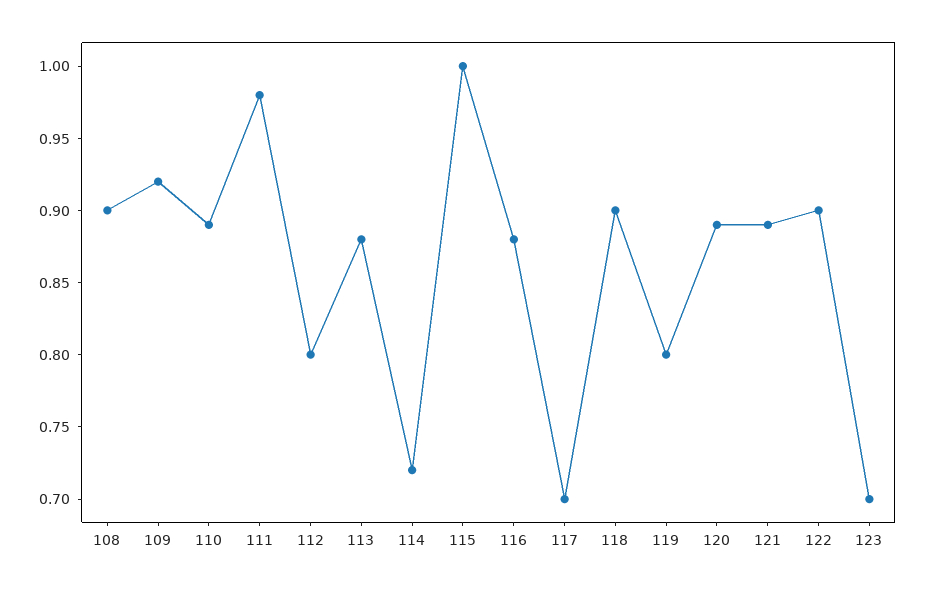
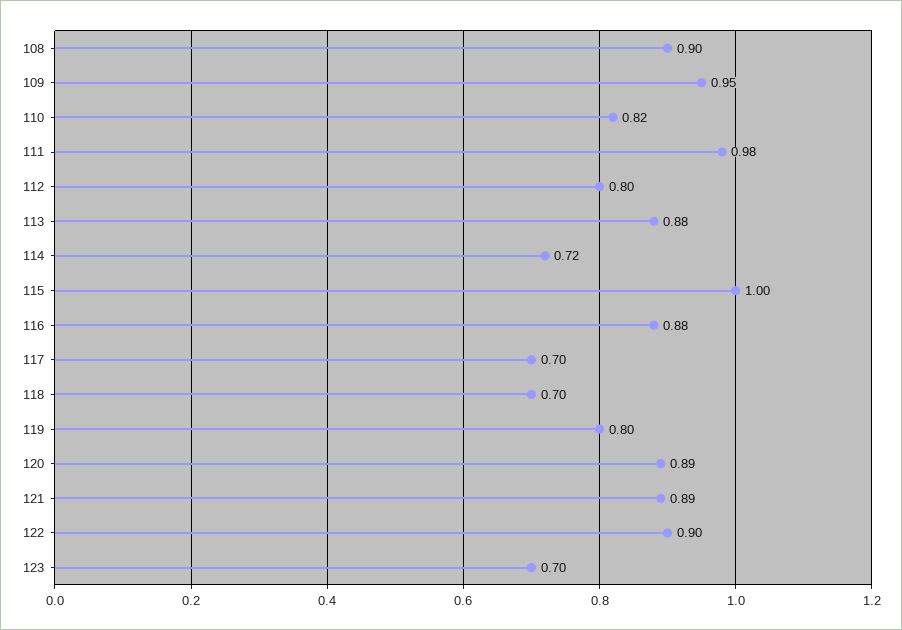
  {
    "108": 0.9,
-   "109": 0.92,
+   "109": 0.95,
-   "110": 0.89,
+   "110": 0.82,
    "111": 0.98,
    "112": 0.8,
    "113": 0.88,
    "114": 0.72,
    "115": 1,
    "116": 0.88,
    "117": 0.7,
-   "118": 0.9,
+   "118": 0.7,
    "119": 0.8,
    "120": 0.89,
    "121": 0.89,
    "122": 0.9,
    "123": 0.7
  }

